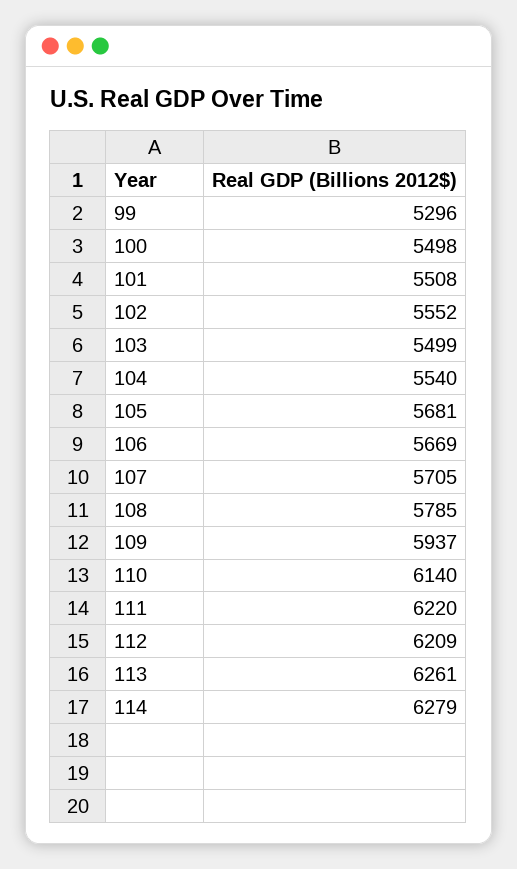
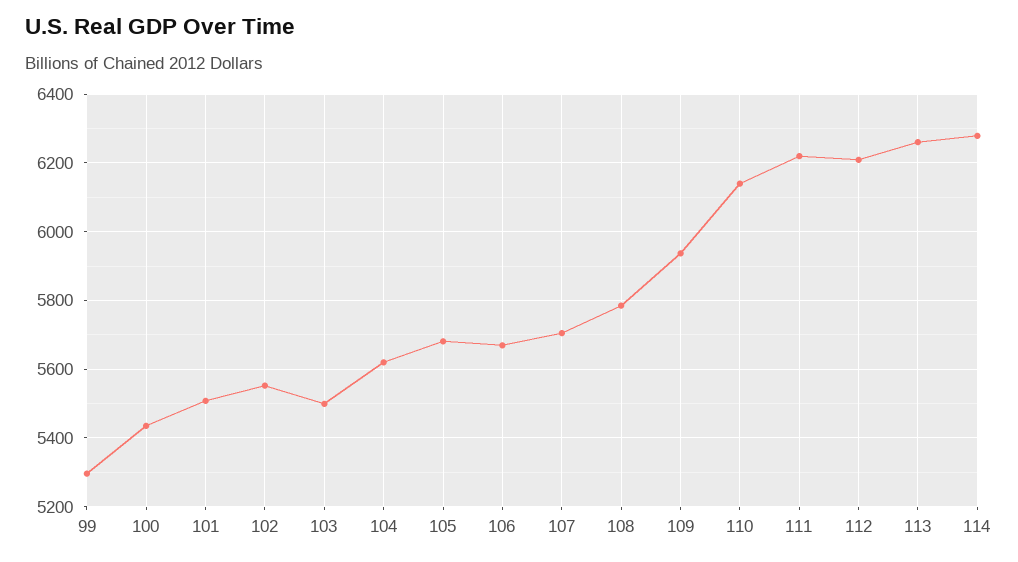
  {
    "99": 5296,
-   "100": 5498,
+   "100": 5440,
    "101": 5508,
    "102": 5552,
    "103": 5499,
-   "104": 5540,
+   "104": 5620,
    "105": 5681,
    "106": 5669,
    "107": 5705,
    "108": 5785,
    "109": 5937,
    "110": 6140,
    "111": 6220,
    "112": 6209,
    "113": 6261,
    "114": 6279
  }

